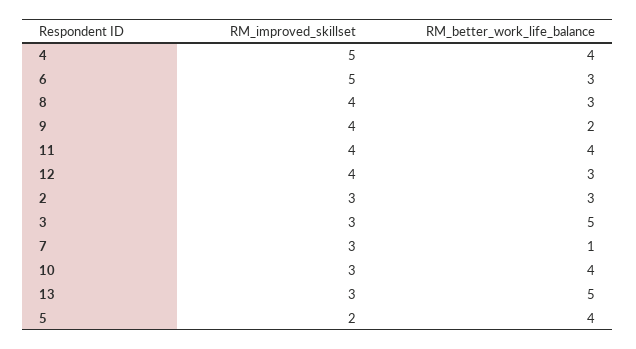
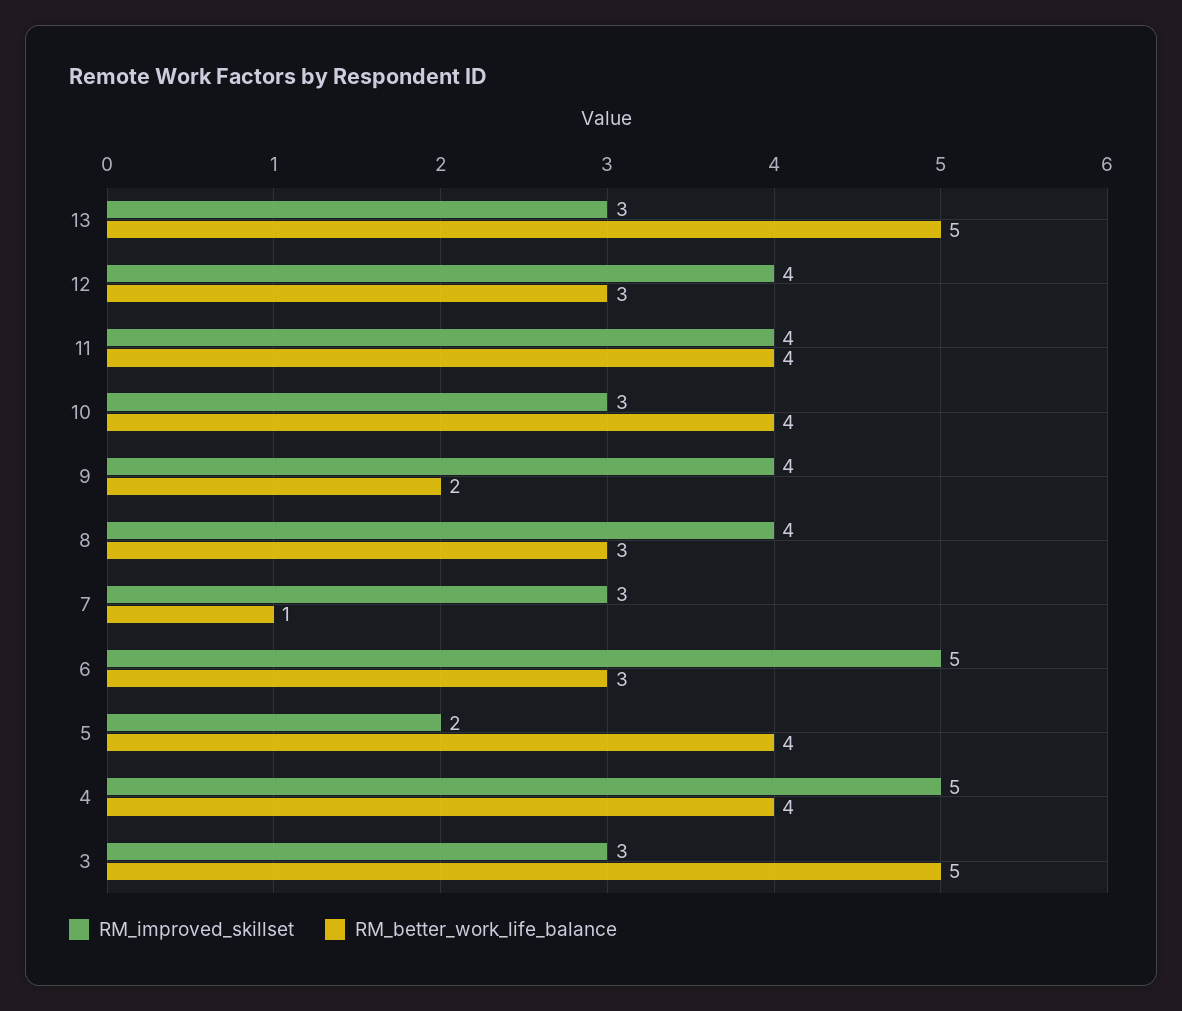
  {
    "RM_improved_skillset": {
      "4": 5,
      "6": 5,
      "8": 4,
      "9": 4,
      "11": 4,
      "12": 4,
-     "2": 3,
      "3": 3,
      "7": 3,
      "10": 3,
      "13": 3,
      "5": 2
    },
    "RM_better_work_life_balance": {
      "4": 4,
      "6": 3,
      "8": 3,
      "9": 2,
      "11": 4,
      "12": 3,
-     "2": 3,
      "3": 5,
      "7": 1,
      "10": 4,
      "13": 5,
      "5": 4
    }
  }

